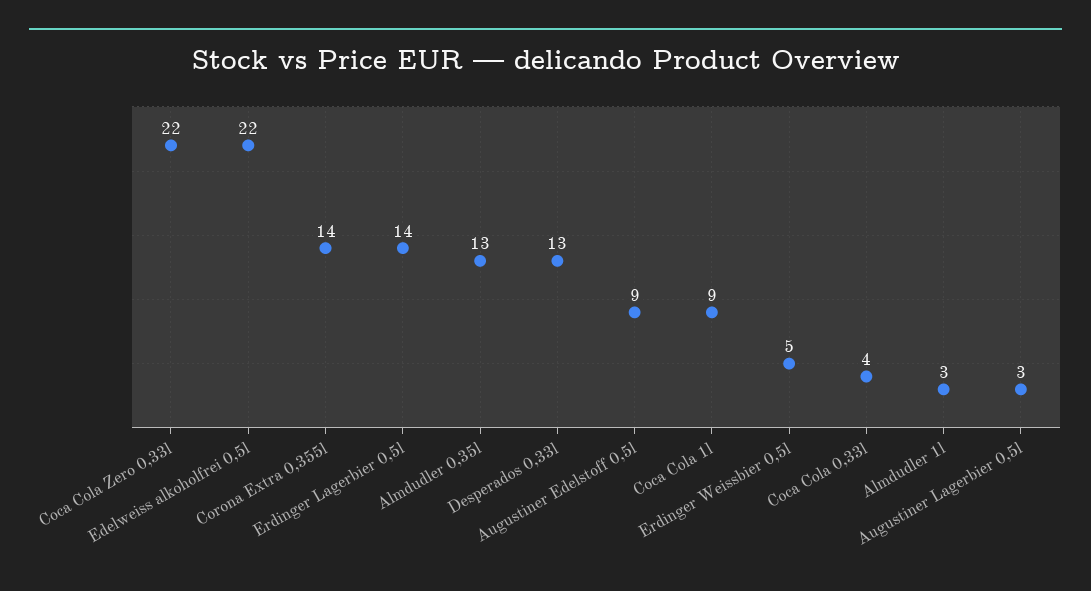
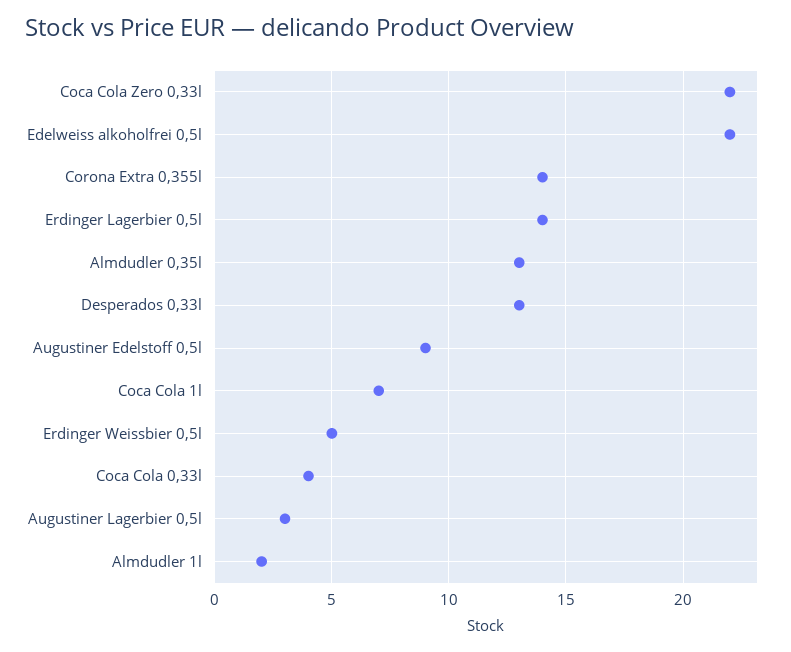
  {
    "Coca Cola Zero 0,33l": 22,
    "Edelweiss alkoholfrei 0,5l": 22,
    "Corona Extra 0,355l": 14,
    "Erdinger Lagerbier 0,5l": 14,
    "Almdudler 0,35l": 13,
    "Desperados 0,33l": 13,
    "Augustiner Edelstoff 0,5l": 9,
-   "Coca Cola 1l": 9,
+   "Coca Cola 1l": 7,
    "Erdinger Weissbier 0,5l": 5,
    "Coca Cola 0,33l": 4,
-   "Almdudler 1l": 3,
+   "Almdudler 1l": 2,
    "Augustiner Lagerbier 0,5l": 3
  }

